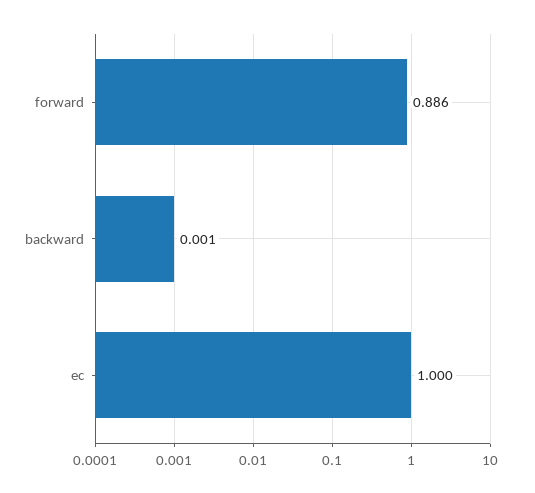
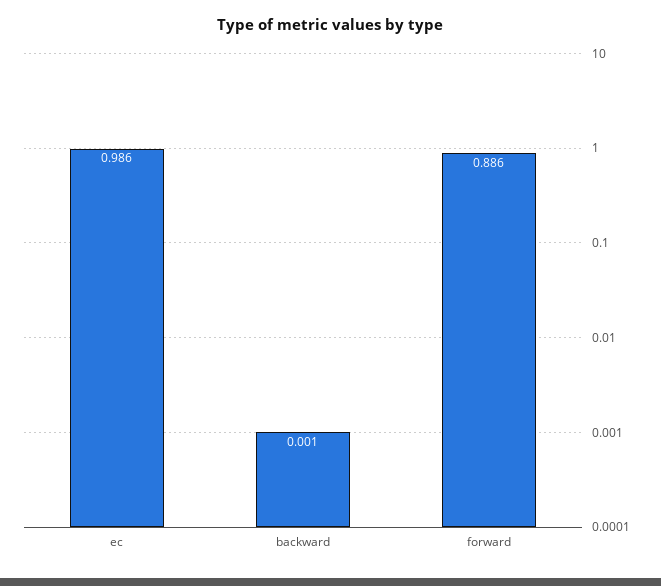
  {
    "forward": 0.886,
    "backward": 0.001,
-   "ec": 1
+   "ec": 0.986
  }

